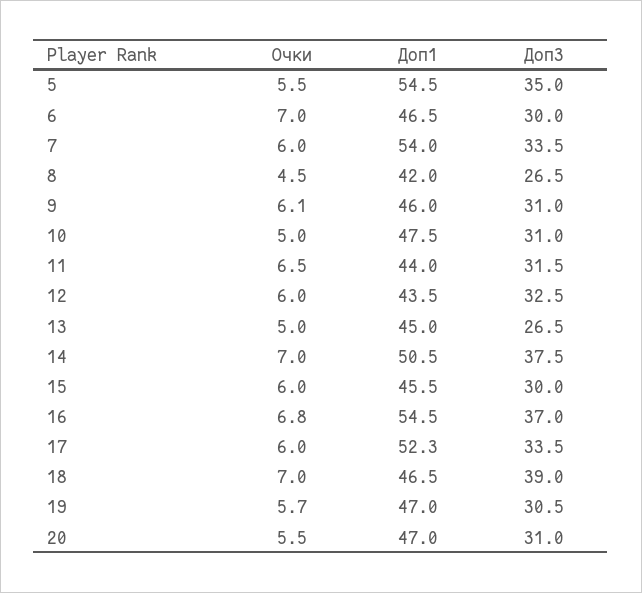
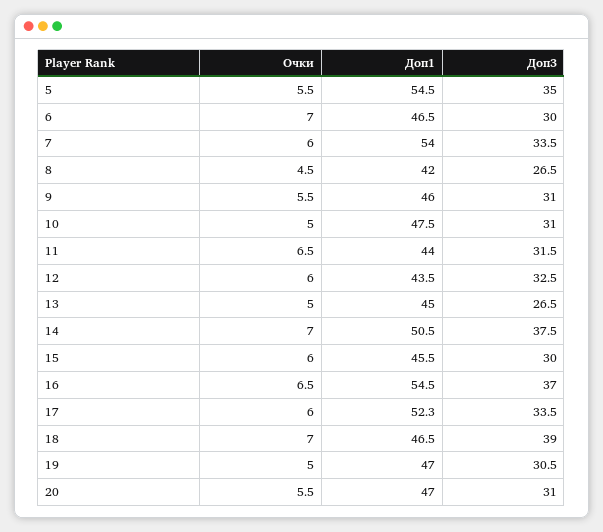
  {
    "Очки": {
      "5": 5.5,
      "6": 7,
      "7": 6,
      "8": 4.5,
-     "9": 6.1,
+     "9": 5.5,
      "10": 5,
      "11": 6.5,
      "12": 6,
      "13": 5,
      "14": 7,
      "15": 6,
-     "16": 6.8,
+     "16": 6.5,
      "17": 6,
      "18": 7,
-     "19": 5.7,
+     "19": 5,
      "20": 5.5
    },
    "Доп1": {
      "5": 54.5,
      "6": 46.5,
      "7": 54,
      "8": 42,
      "9": 46,
      "10": 47.5,
      "11": 44,
      "12": 43.5,
      "13": 45,
      "14": 50.5,
      "15": 45.5,
      "16": 54.5,
      "17": 52.3,
      "18": 46.5,
      "19": 47,
      "20": 47
    },
    "Доп3": {
      "5": 35,
      "6": 30,
      "7": 33.5,
      "8": 26.5,
      "9": 31,
      "10": 31,
      "11": 31.5,
      "12": 32.5,
      "13": 26.5,
      "14": 37.5,
      "15": 30,
      "16": 37,
      "17": 33.5,
      "18": 39,
      "19": 30.5,
      "20": 31
    }
  }

